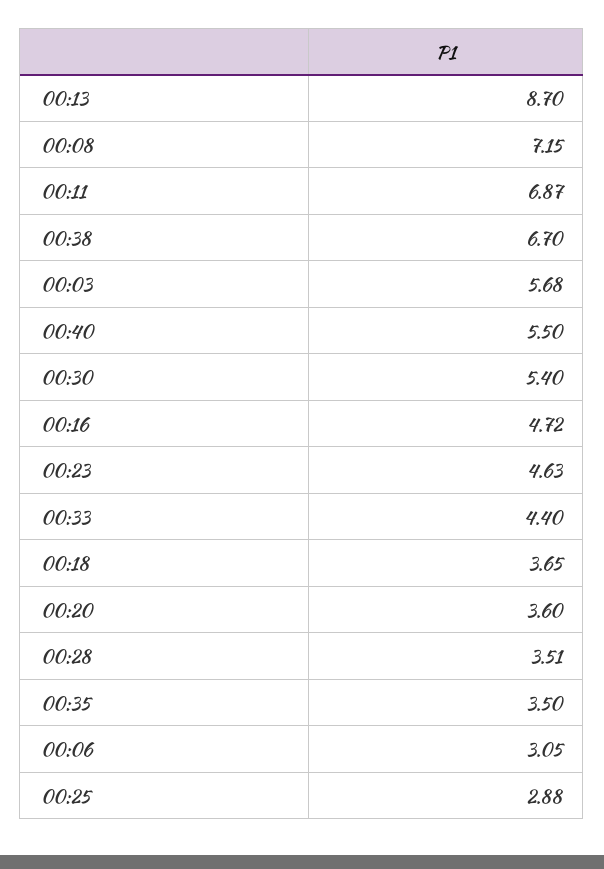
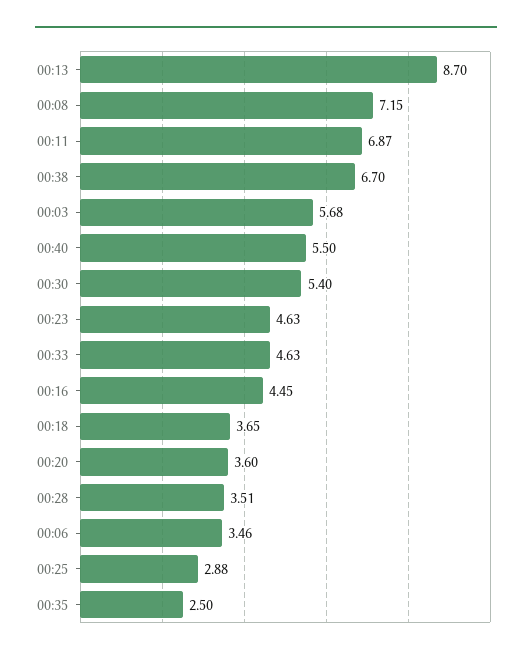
  {
    "00:13": 8.7,
    "00:08": 7.15,
    "00:11": 6.87,
    "00:38": 6.7,
    "00:03": 5.68,
    "00:40": 5.5,
    "00:30": 5.4,
-   "00:16": 4.72,
+   "00:16": 4.45,
    "00:23": 4.63,
-   "00:33": 4.4,
+   "00:33": 4.63,
    "00:18": 3.65,
    "00:20": 3.6,
    "00:28": 3.51,
-   "00:35": 3.5,
+   "00:35": 2.5,
-   "00:06": 3.05,
+   "00:06": 3.46,
    "00:25": 2.88
  }

